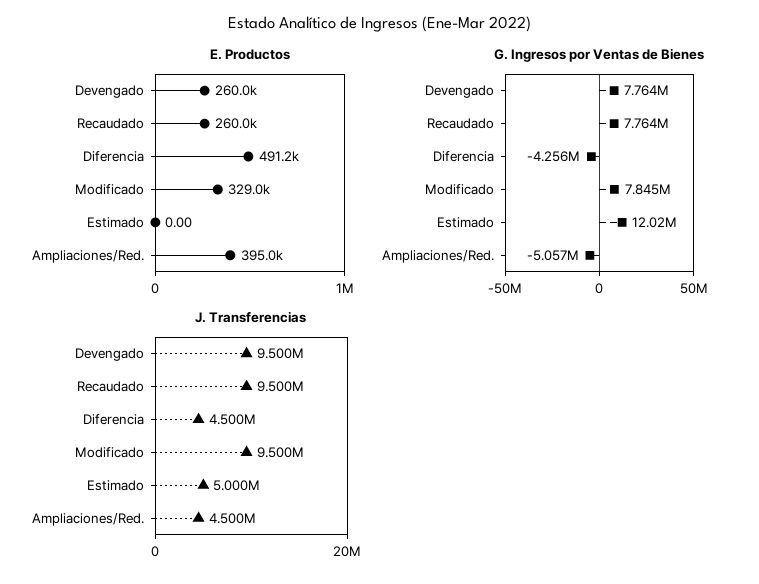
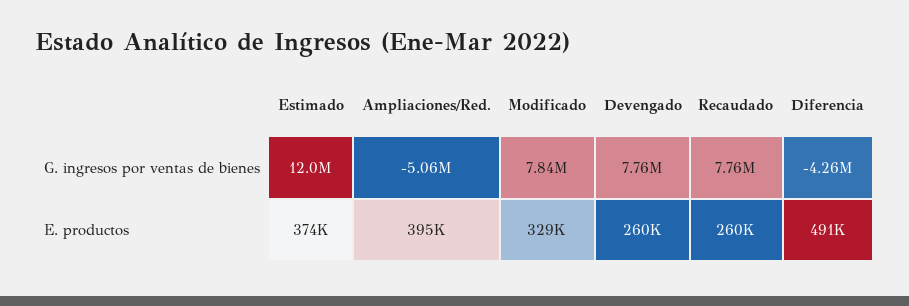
  {
    "E. Productos": {
      "Devengado": 260000,
      "Recaudado": 260000,
      "Diferencia": 491200,
      "Modificado": 329000,
-     "Estimado": 0,
+     "Estimado": 374000,
      "Ampliaciones/Red.": 395000
    },
    "G. Ingresos por Ventas de Bienes": {
      "Devengado": 7764000,
      "Recaudado": 7764000,
      "Diferencia": -4256000,
      "Modificado": 7845000,
      "Estimado": 12020000,
      "Ampliaciones/Red.": -5057000
-   },
+   }
-   "J. Transferencias": {
-     "Devengado": 9500000,
-     "Recaudado": 9500000,
-     "Diferencia": 4500000,
-     "Modificado": 9500000,
-     "Estimado": 5000000,
-     "Ampliaciones/Red.": 4500000
-   }
  }

